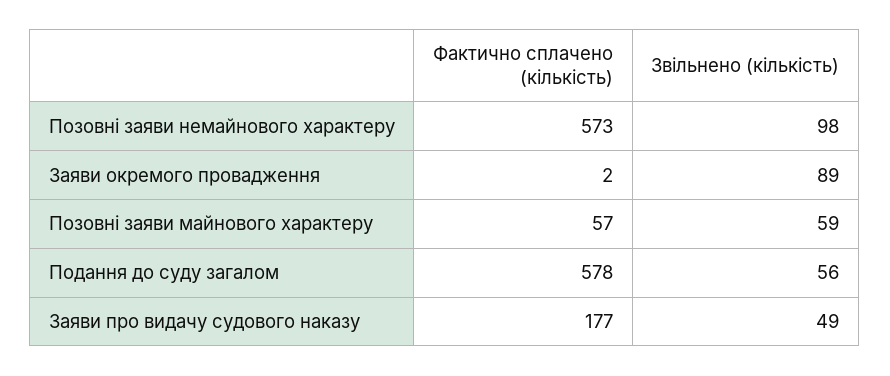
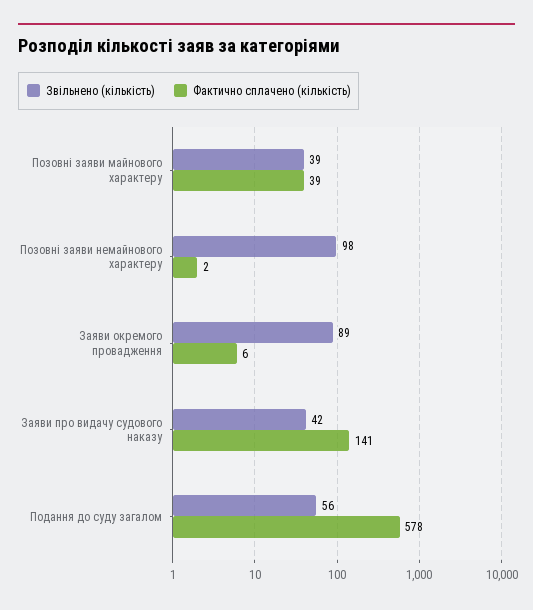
  {
    "Фактично сплачено (кількість)": {
-     "Позовні заяви немайнового характеру": 573,
+     "Позовні заяви немайнового характеру": 2,
-     "Заяви окремого провадження": 2,
+     "Заяви окремого провадження": 6,
-     "Позовні заяви майнового характеру": 57,
+     "Позовні заяви майнового характеру": 39,
      "Подання до суду загалом": 578,
-     "Заяви про видачу судового наказу": 177
+     "Заяви про видачу судового наказу": 141
    },
    "Звільнено (кількість)": {
      "Позовні заяви немайнового характеру": 98,
      "Заяви окремого провадження": 89,
-     "Позовні заяви майнового характеру": 59,
+     "Позовні заяви майнового характеру": 39,
      "Подання до суду загалом": 56,
-     "Заяви про видачу судового наказу": 49
+     "Заяви про видачу судового наказу": 42
    }
  }

